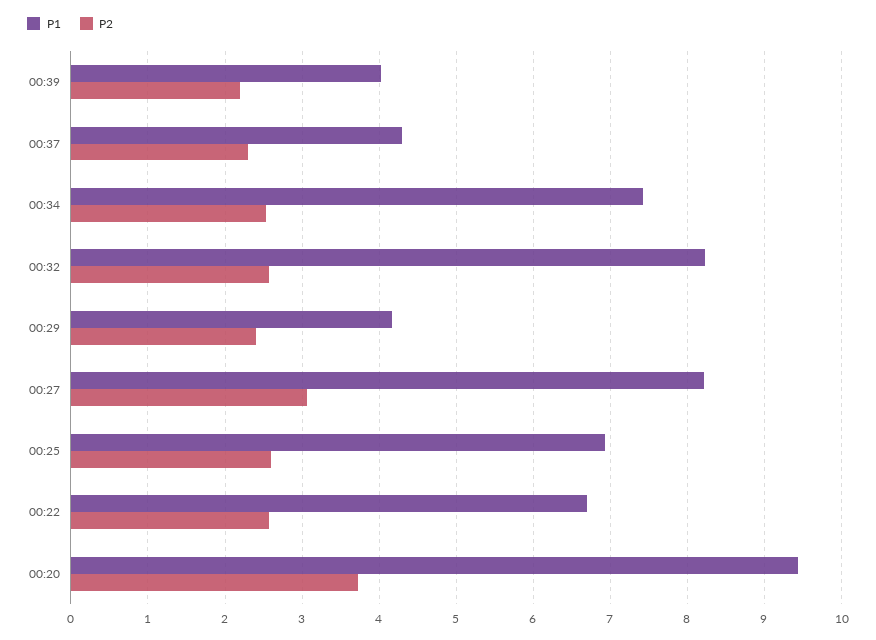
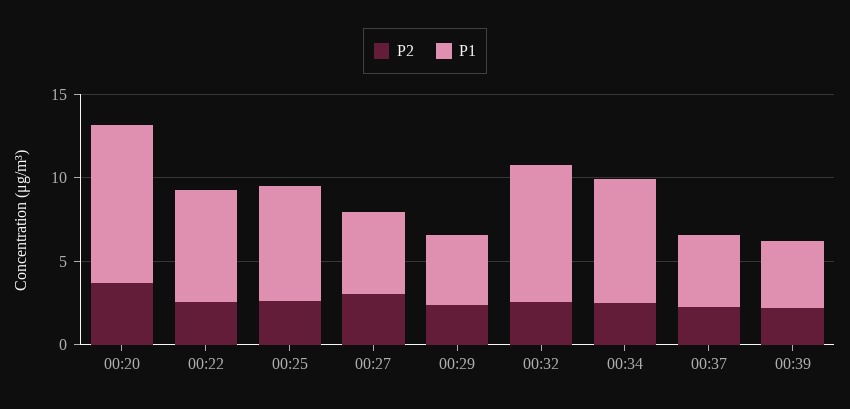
  {
    "P1": {
      "00:39": 4,
      "00:37": 4.3,
      "00:34": 7.4,
      "00:32": 8.2,
      "00:29": 4.2,
-     "00:27": 8.2,
+     "00:27": 5,
      "00:25": 6.9,
      "00:22": 6.7,
      "00:20": 9.4
    },
    "P2": {
      "00:39": 2.2,
      "00:37": 2.3,
      "00:34": 2.5,
      "00:32": 2.6,
      "00:29": 2.4,
      "00:27": 3.1,
      "00:25": 2.6,
      "00:22": 2.6,
      "00:20": 3.7
    }
  }

